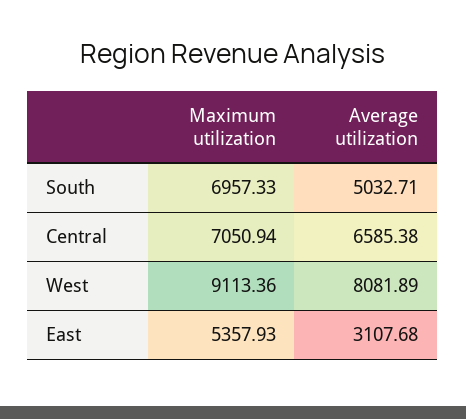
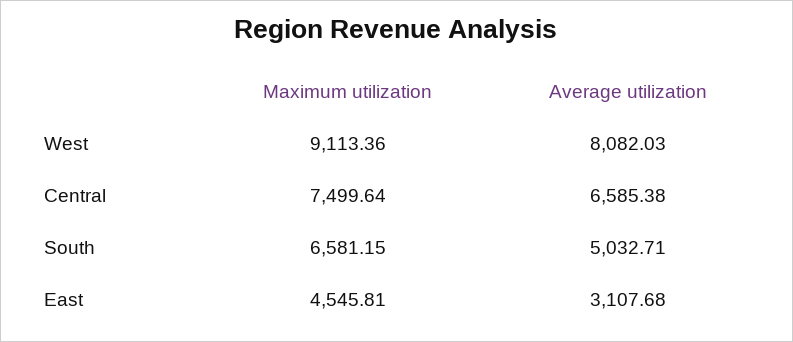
  {
    "Maximum utilization": {
-     "South": 6957.33,
+     "South": 6581.15,
-     "Central": 7050.94,
+     "Central": 7499.64,
      "West": 9113.36,
-     "East": 5357.93
+     "East": 4545.81
    },
    "Average utilization": {
      "South": 5032.71,
      "Central": 6585.38,
-     "West": 8081.89,
+     "West": 8082.03,
      "East": 3107.68
    }
  }

